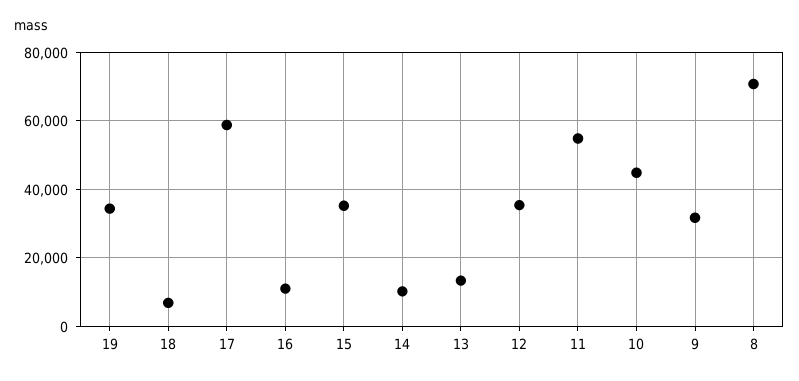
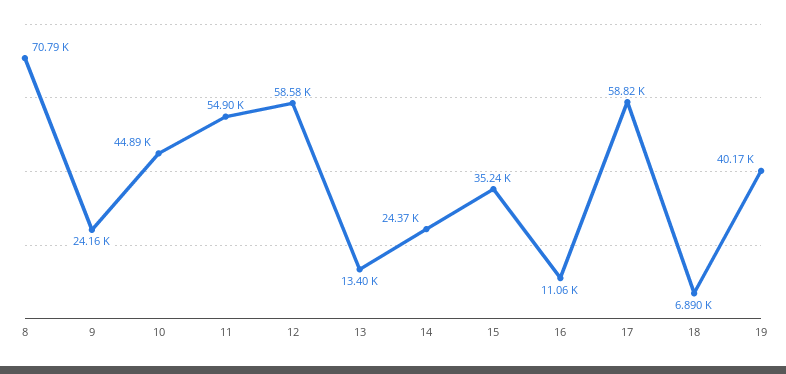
  {
-   "19": 34000,
+   "19": 40170,
    "18": 6890,
    "17": 58820,
    "16": 11060,
    "15": 35240,
-   "14": 10000,
+   "14": 24370,
    "13": 13400,
-   "12": 36000,
+   "12": 58580,
    "11": 54900,
    "10": 44890,
-   "9": 32000,
+   "9": 24160,
    "8": 70790
  }

